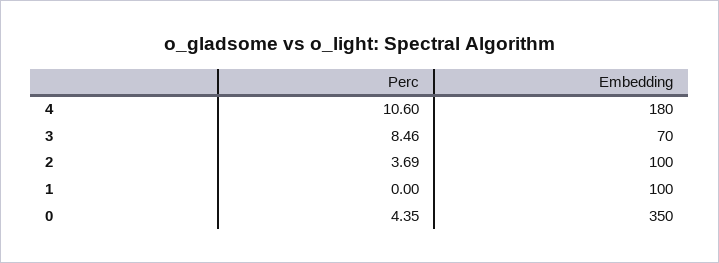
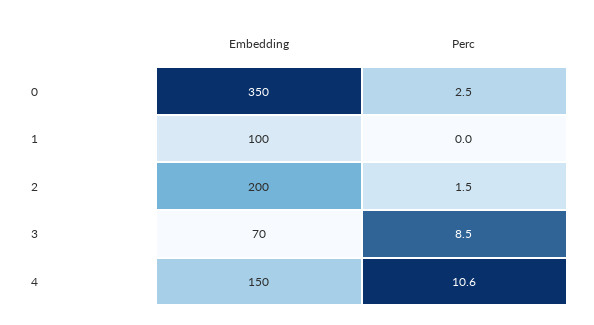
  {
    "Perc": {
      "4": 10.6,
      "3": 8.46,
-     "2": 3.69,
+     "2": 1.5,
      "1": 0,
-     "0": 4.35
+     "0": 2.5
    },
    "Embedding": {
-     "4": 180,
+     "4": 150,
      "3": 70,
-     "2": 100,
+     "2": 200,
      "1": 100,
      "0": 350
    }
  }

